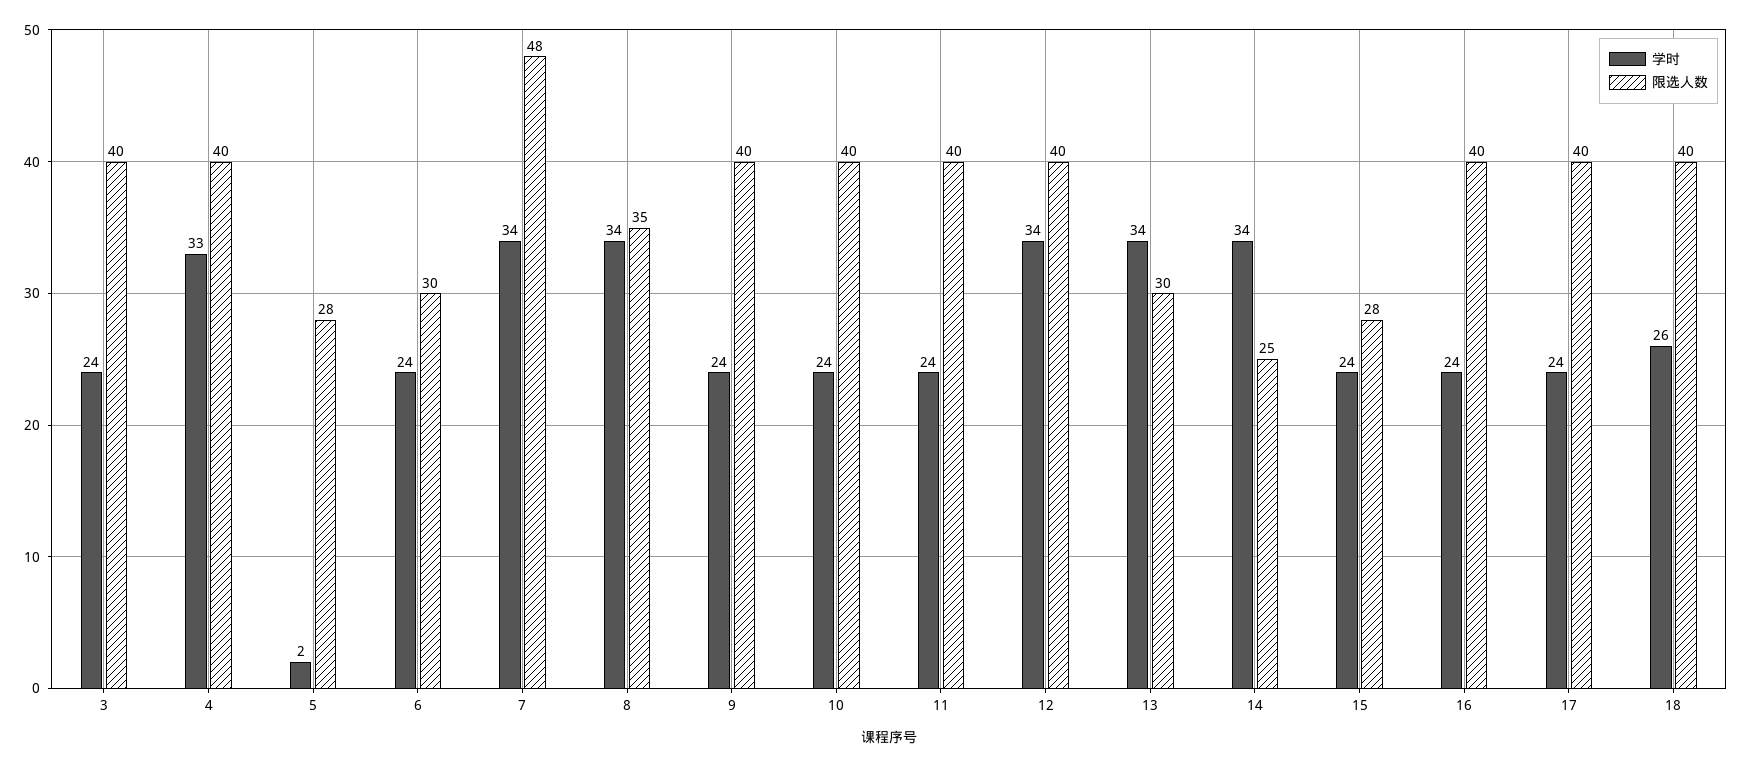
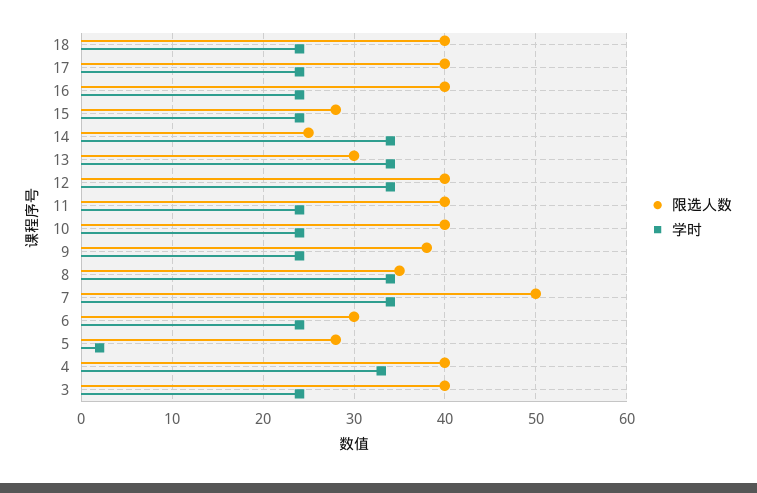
  {
    "学时": {
      "3": 24,
      "4": 33,
      "5": 2,
      "6": 24,
      "7": 34,
      "8": 34,
      "9": 24,
      "10": 24,
      "11": 24,
      "12": 34,
      "13": 34,
      "14": 34,
      "15": 24,
      "16": 24,
      "17": 24,
-     "18": 26
+     "18": 24
    },
    "限选人数": {
      "3": 40,
      "4": 40,
      "5": 28,
      "6": 30,
-     "7": 48,
+     "7": 50,
      "8": 35,
-     "9": 40,
+     "9": 38,
      "10": 40,
      "11": 40,
      "12": 40,
      "13": 30,
      "14": 25,
      "15": 28,
      "16": 40,
      "17": 40,
      "18": 40
    }
  }

